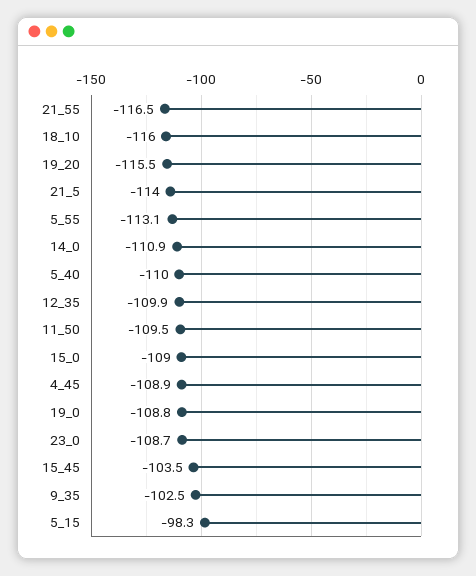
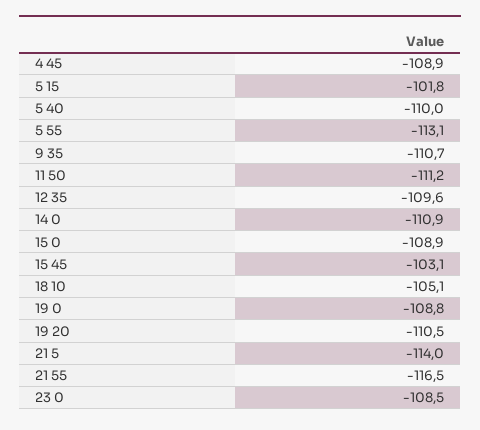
  {
    "21_55": -116.5,
-   "18_10": -116,
+   "18_10": -105.1,
-   "19_20": -115.5,
+   "19_20": -110.5,
    "21_5": -114,
    "5_55": -113.1,
    "14_0": -110.9,
    "5_40": -110,
-   "12_35": -109.9,
+   "12_35": -109.6,
-   "11_50": -109.5,
+   "11_50": -111.2,
-   "15_0": -109,
+   "15_0": -108.9,
    "4_45": -108.9,
    "19_0": -108.8,
-   "23_0": -108.7,
+   "23_0": -108.5,
-   "15_45": -103.5,
+   "15_45": -103.1,
-   "9_35": -102.5,
+   "9_35": -110.7,
-   "5_15": -98.3
+   "5_15": -101.8
  }

